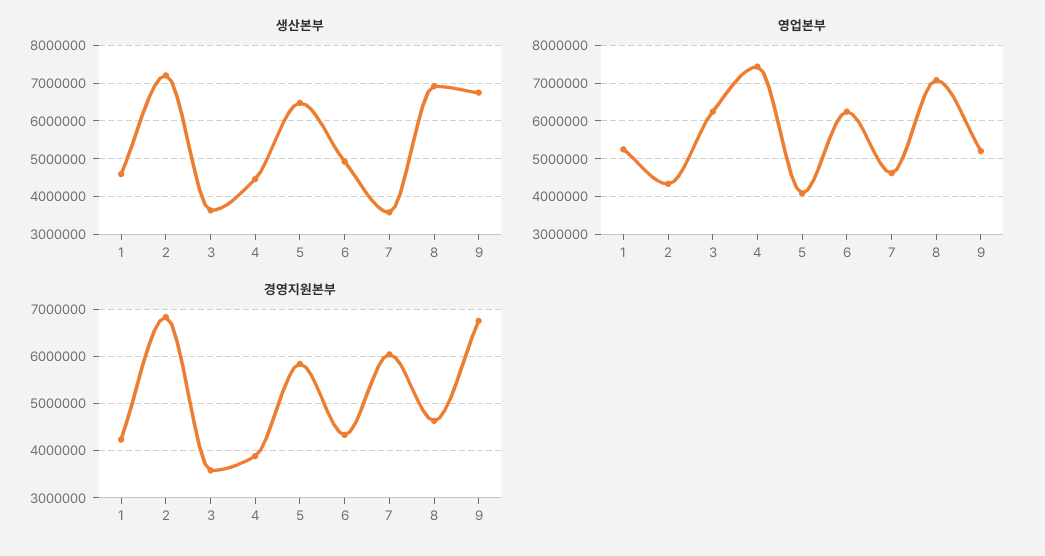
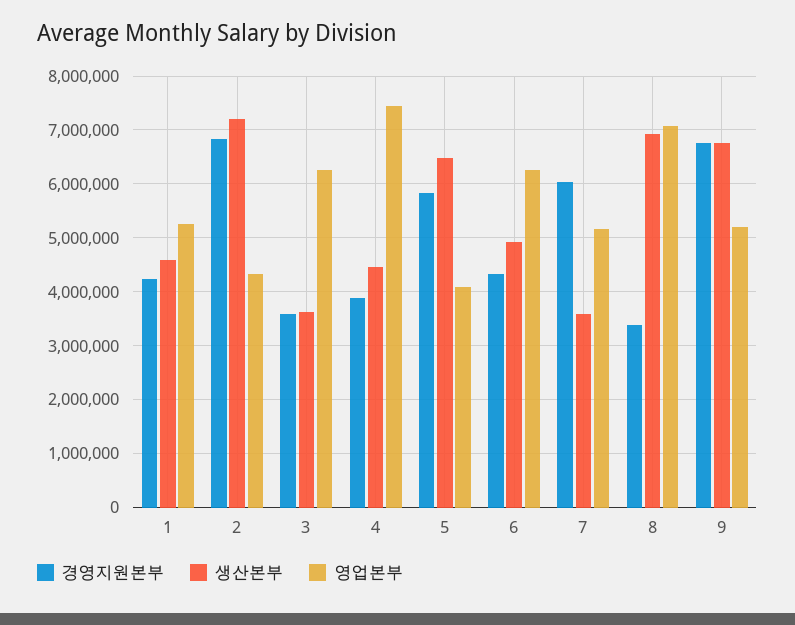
  {
    "생산본부": {
      "1": 4600000,
      "2": 7200000,
      "3": 3600000,
      "4": 4400000,
      "5": 6400000,
      "6": 5000000,
      "7": 3600000,
      "8": 7000000,
      "9": 6800000
    },
    "영업본부": {
      "1": 5200000,
      "2": 4400000,
      "3": 6200000,
      "4": 7400000,
      "5": 4000000,
      "6": 6200000,
-     "7": 4600000,
+     "7": 5200000,
      "8": 7000000,
      "9": 5200000
    },
    "경영지원본부": {
      "1": 4200000,
      "2": 6800000,
      "3": 3600000,
      "4": 3800000,
      "5": 5800000,
      "6": 4400000,
      "7": 6000000,
-     "8": 4600000,
+     "8": 3400000,
      "9": 6800000
    }
  }

